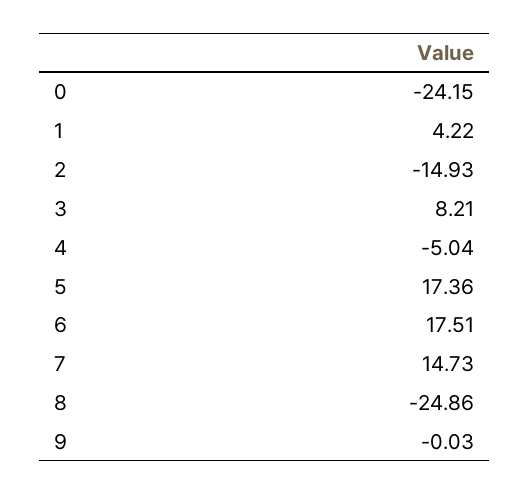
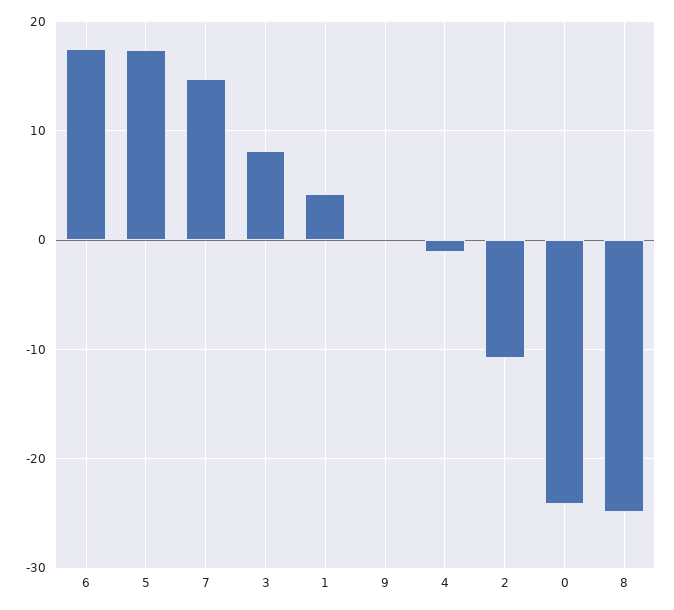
  {
    "0": -24.15,
    "1": 4.22,
-   "2": -14.93,
+   "2": -11,
    "3": 8.21,
-   "4": -5.04,
+   "4": -1,
    "5": 17.36,
    "6": 17.51,
    "7": 14.73,
    "8": -24.86,
    "9": -0.03
  }

